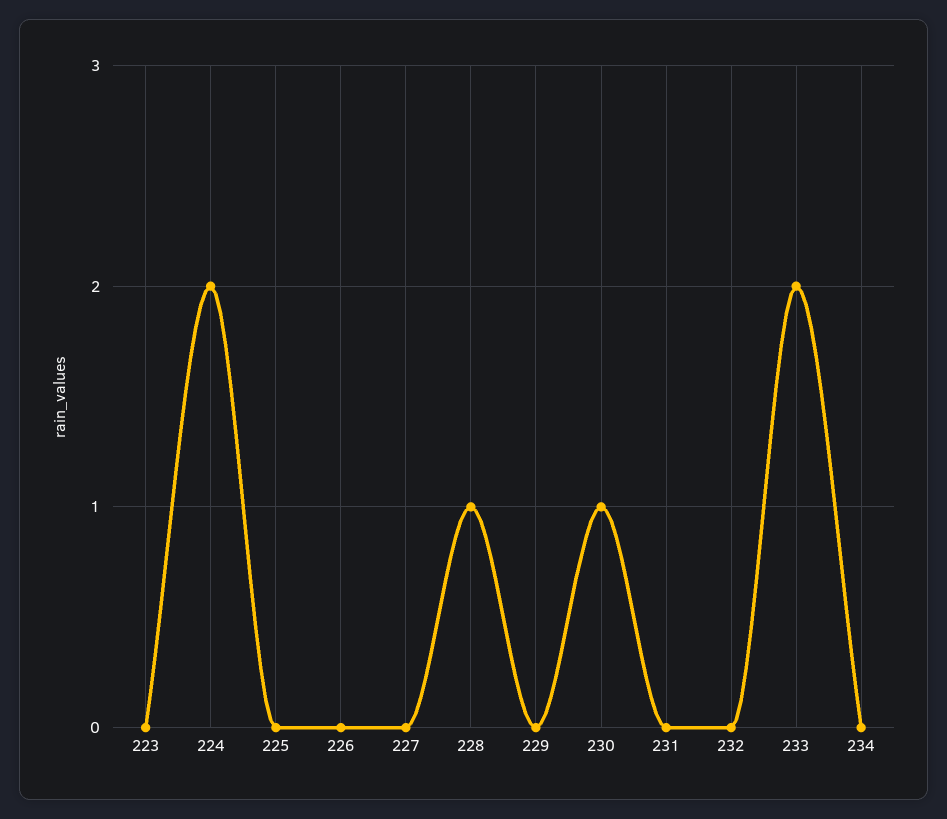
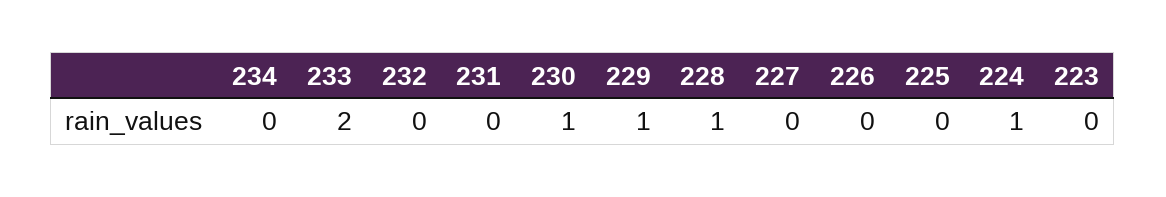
  {
    "223": 0,
-   "224": 2,
+   "224": 1,
    "225": 0,
    "226": 0,
    "227": 0,
    "228": 1,
-   "229": 0,
+   "229": 1,
    "230": 1,
    "231": 0,
    "232": 0,
    "233": 2,
    "234": 0
  }

